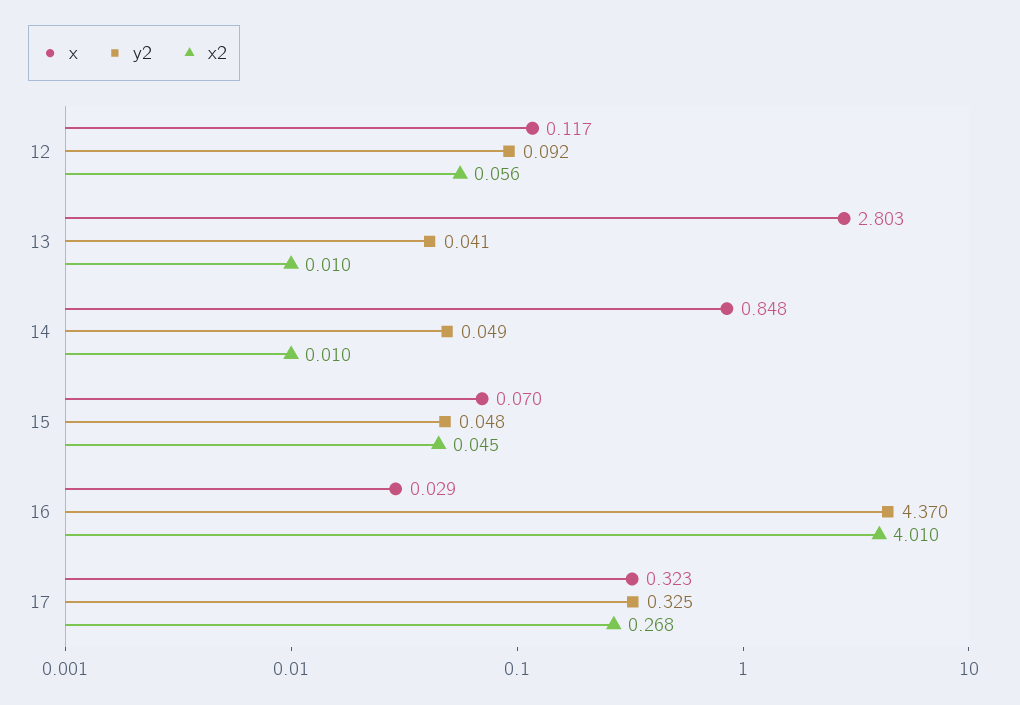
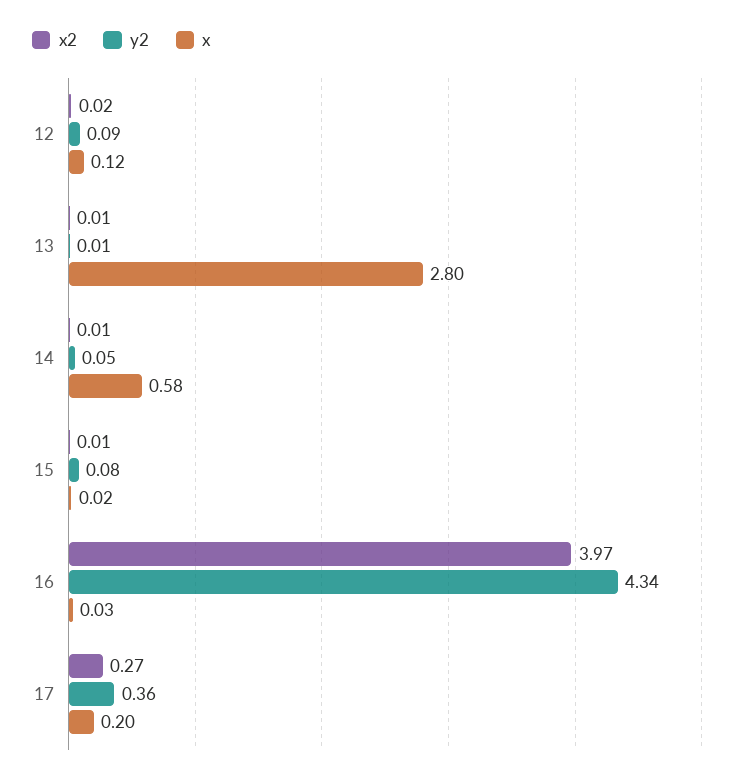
  {
    "x": {
      "12": 0.117,
      "13": 2.803,
-     "14": 0.848,
+     "14": 0.58,
-     "15": 0.07,
+     "15": 0.02,
      "16": 0.029,
-     "17": 0.323
+     "17": 0.2
    },
    "y2": {
      "12": 0.092,
-     "13": 0.041,
+     "13": 0.01,
      "14": 0.049,
-     "15": 0.048,
+     "15": 0.08,
-     "16": 4.37,
+     "16": 4.34,
-     "17": 0.325
+     "17": 0.36
    },
    "x2": {
-     "12": 0.056,
+     "12": 0.02,
      "13": 0.01,
      "14": 0.01,
-     "15": 0.045,
+     "15": 0.01,
-     "16": 4.01,
+     "16": 3.97,
      "17": 0.268
    }
  }

